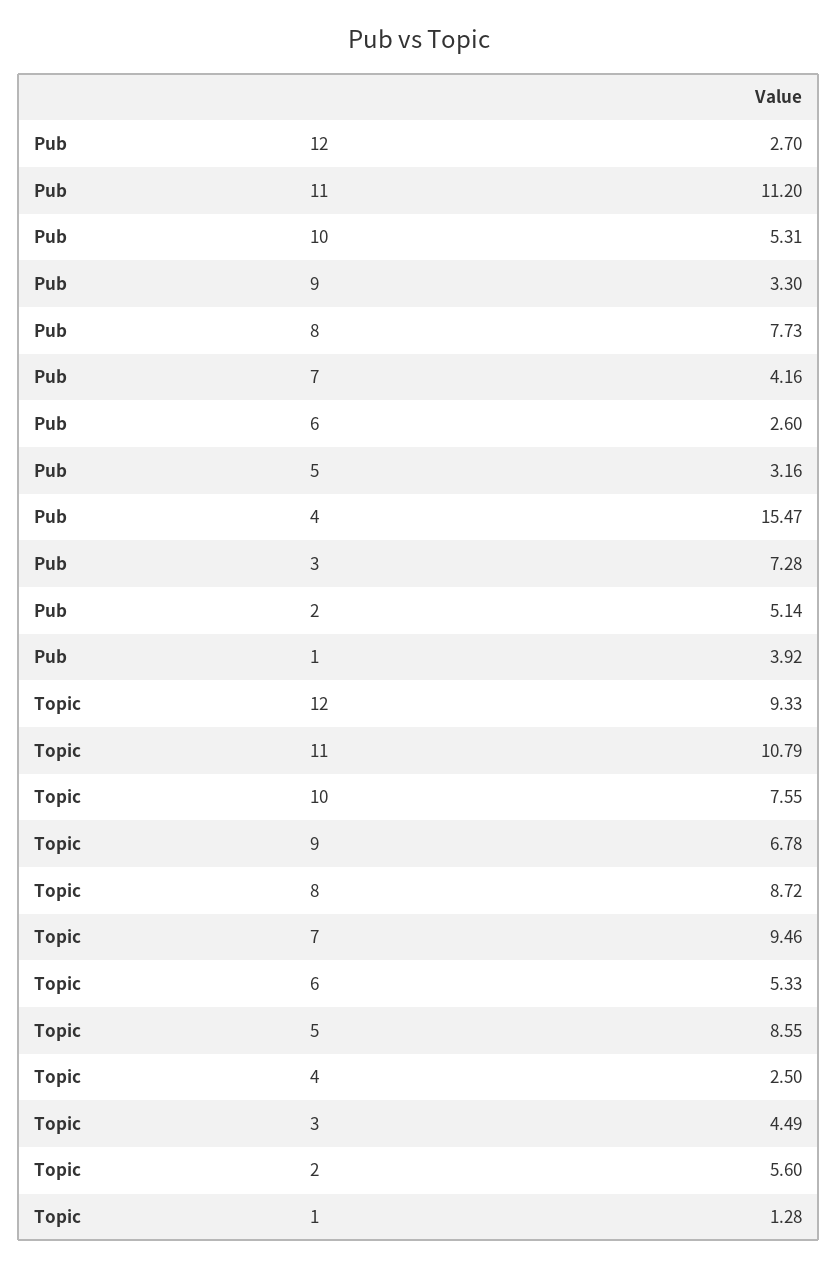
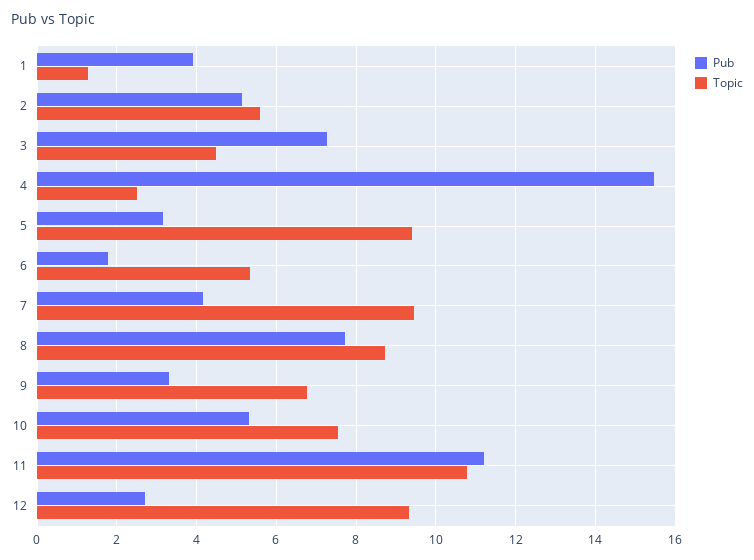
  {
    "Pub": {
      "12": 2.7,
      "11": 11.2,
      "10": 5.31,
      "9": 3.3,
      "8": 7.73,
      "7": 4.16,
-     "6": 2.6,
+     "6": 1.8,
      "5": 3.16,
      "4": 15.47,
      "3": 7.28,
      "2": 5.14,
      "1": 3.92
    },
    "Topic": {
      "12": 9.33,
      "11": 10.79,
      "10": 7.55,
      "9": 6.78,
      "8": 8.72,
      "7": 9.46,
      "6": 5.33,
-     "5": 8.55,
+     "5": 9.4,
      "4": 2.5,
      "3": 4.49,
      "2": 5.6,
      "1": 1.28
    }
  }

